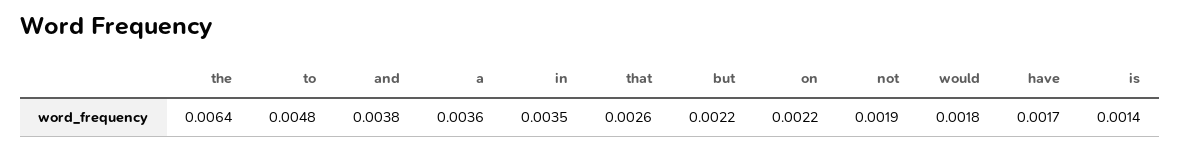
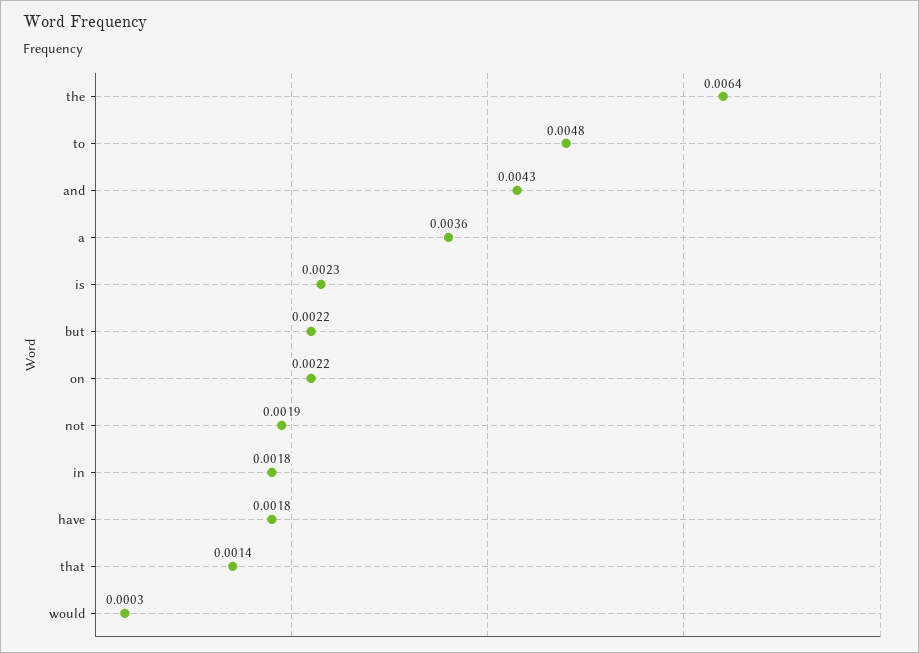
  {
    "the": 0.0064,
    "to": 0.0048,
-   "and": 0.0038,
+   "and": 0.0043,
    "a": 0.0036,
-   "in": 0.0035,
+   "in": 0.0018,
-   "that": 0.0026,
+   "that": 0.0014,
    "but": 0.0022,
    "on": 0.0022,
    "not": 0.0019,
-   "would": 0.0018,
+   "would": 0.0003,
-   "have": 0.0017,
+   "have": 0.0018,
-   "is": 0.0014
+   "is": 0.0023
  }

